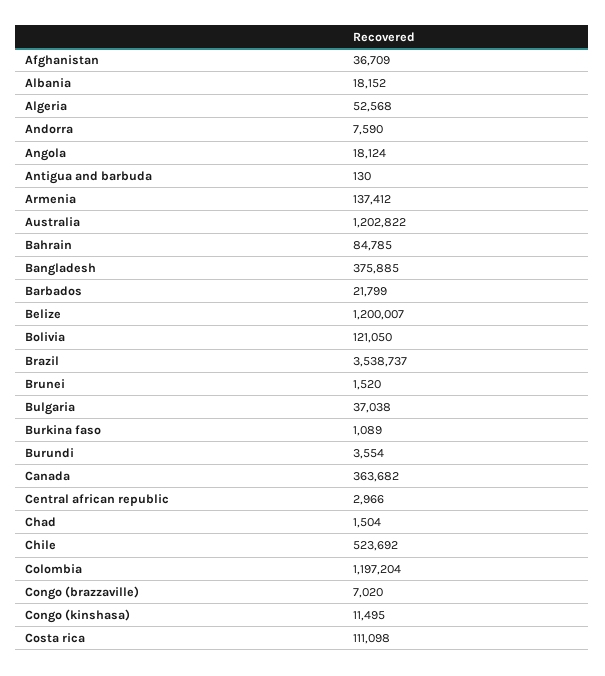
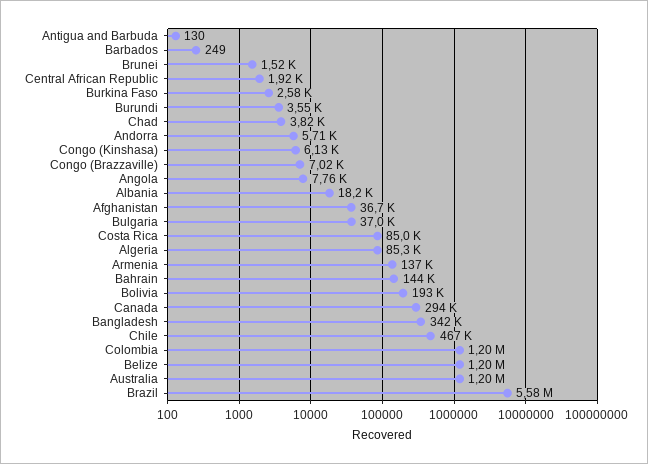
  {
    "Afghanistan": 36709,
    "Albania": 18152,
-   "Algeria": 52568,
+   "Algeria": 85300,
-   "Andorra": 7590,
+   "Andorra": 5710,
-   "Angola": 18124,
+   "Angola": 7760,
    "Antigua and barbuda": 130,
    "Armenia": 137412,
    "Australia": 1202822,
-   "Bahrain": 84785,
+   "Bahrain": 144000,
-   "Bangladesh": 375885,
+   "Bangladesh": 342000,
-   "Barbados": 21799,
+   "Barbados": 249,
    "Belize": 1200007,
-   "Bolivia": 121050,
+   "Bolivia": 193000,
-   "Brazil": 3538737,
+   "Brazil": 5580000,
    "Brunei": 1520,
    "Bulgaria": 37038,
-   "Burkina faso": 1089,
+   "Burkina faso": 2580,
    "Burundi": 3554,
-   "Canada": 363682,
+   "Canada": 294000,
-   "Central african republic": 2966,
+   "Central african republic": 1920,
-   "Chad": 1504,
+   "Chad": 3820,
-   "Chile": 523692,
+   "Chile": 467000,
    "Colombia": 1197204,
    "Congo (brazzaville)": 7020,
-   "Congo (kinshasa)": 11495,
+   "Congo (kinshasa)": 6130,
-   "Costa rica": 111098
+   "Costa rica": 85000
  }

